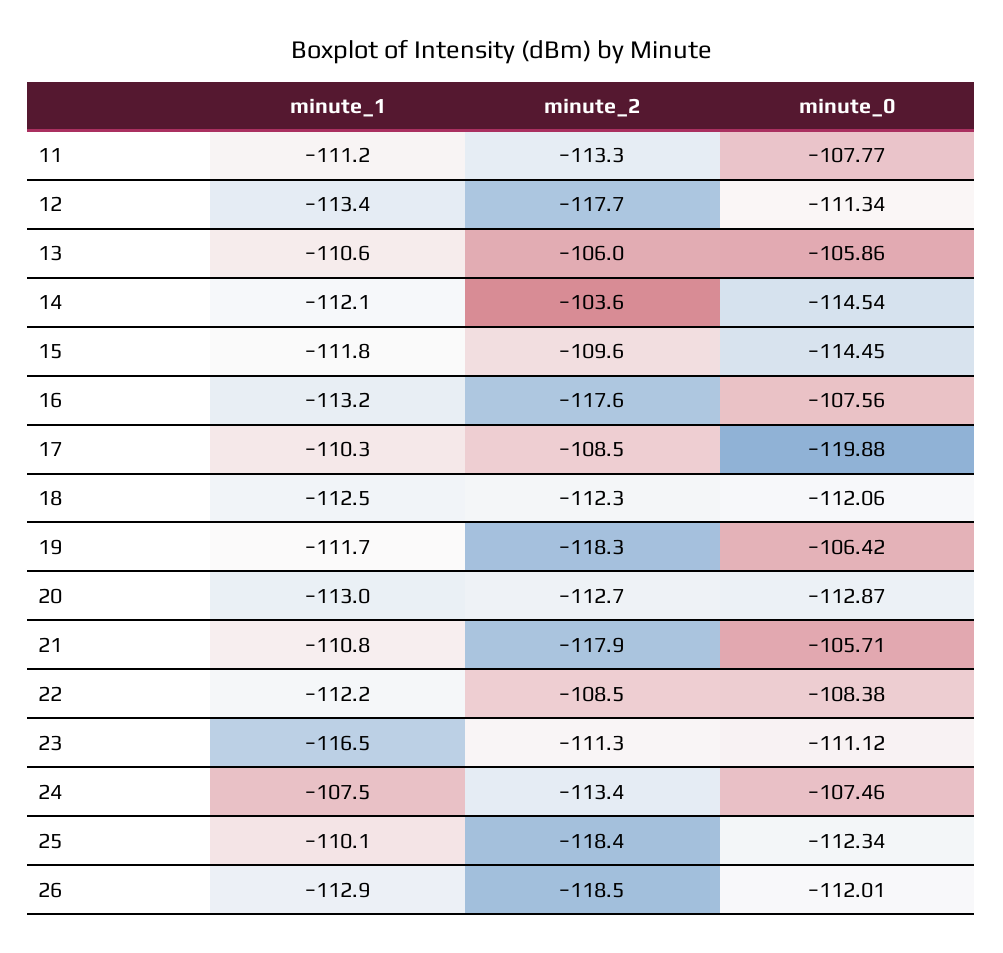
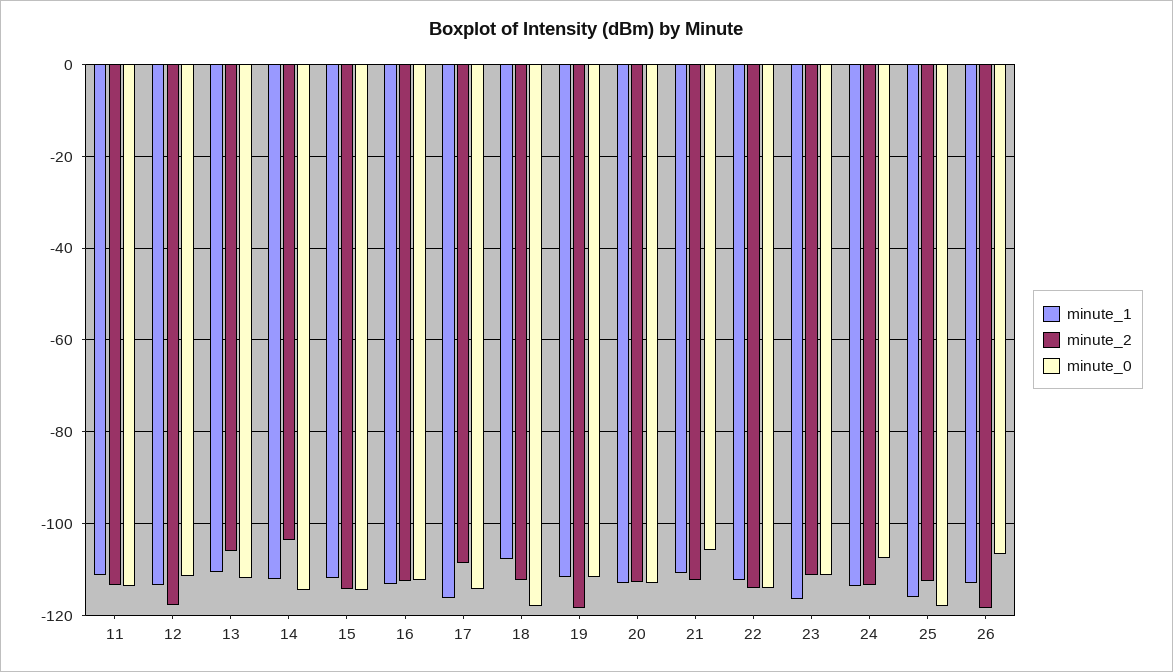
  {
    "minute_1": {
      "11": -111.2,
      "12": -113.4,
      "13": -110.6,
      "14": -112.1,
      "15": -111.8,
      "16": -113.2,
-     "17": -110.3,
+     "17": -116,
-     "18": -112.5,
+     "18": -108,
      "19": -111.7,
      "20": -113,
      "21": -110.8,
      "22": -112.2,
      "23": -116.5,
-     "24": -107.5,
+     "24": -114,
-     "25": -110.1,
+     "25": -116,
      "26": -112.9
    },
    "minute_2": {
      "11": -113.3,
      "12": -117.7,
      "13": -106,
      "14": -103.6,
-     "15": -109.6,
+     "15": -114,
-     "16": -117.6,
+     "16": -112,
      "17": -108.5,
      "18": -112.3,
      "19": -118.3,
      "20": -112.7,
-     "21": -117.9,
+     "21": -112,
-     "22": -108.5,
+     "22": -114,
      "23": -111.3,
      "24": -113.4,
-     "25": -118.4,
+     "25": -112,
      "26": -118.5
    },
    "minute_0": {
-     "11": -107.77,
+     "11": -114,
      "12": -111.34,
-     "13": -105.86,
+     "13": -112,
      "14": -114.54,
      "15": -114.45,
-     "16": -107.56,
+     "16": -112,
-     "17": -119.88,
+     "17": -114,
-     "18": -112.06,
+     "18": -118,
-     "19": -106.42,
+     "19": -112,
      "20": -112.87,
      "21": -105.71,
-     "22": -108.38,
+     "22": -114,
      "23": -111.12,
      "24": -107.46,
-     "25": -112.34,
+     "25": -118,
-     "26": -112.01
+     "26": -106
    }
  }

